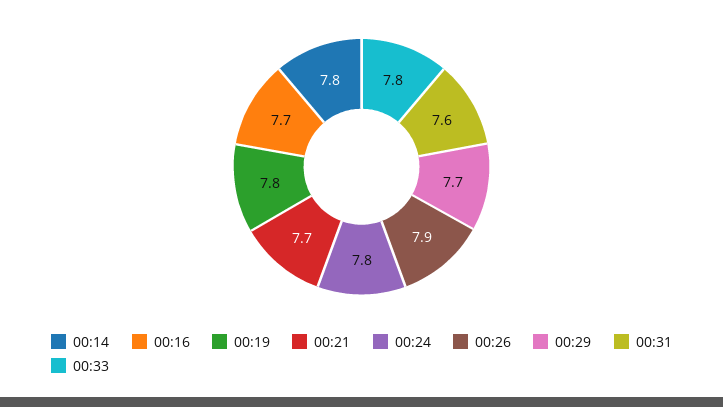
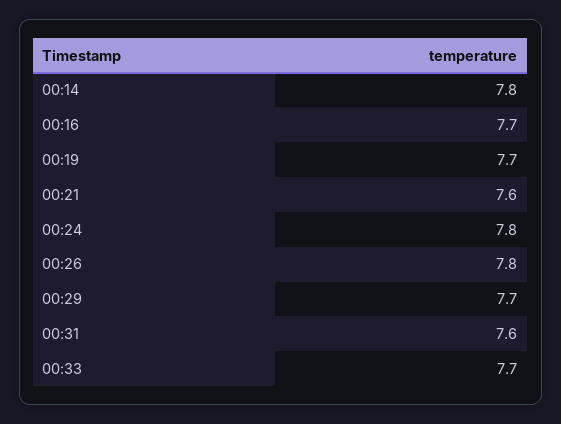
  {
    "00:14": 7.8,
    "00:16": 7.7,
-   "00:19": 7.8,
+   "00:19": 7.7,
-   "00:21": 7.7,
+   "00:21": 7.6,
    "00:24": 7.8,
-   "00:26": 7.9,
+   "00:26": 7.8,
    "00:29": 7.7,
    "00:31": 7.6,
-   "00:33": 7.8
+   "00:33": 7.7
  }

